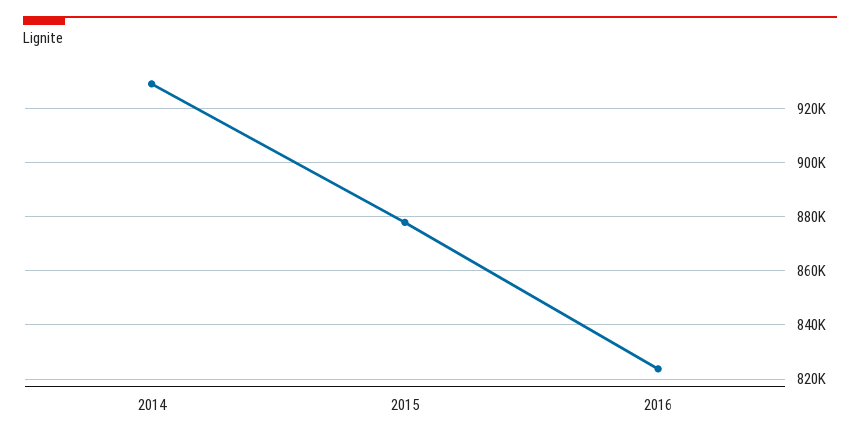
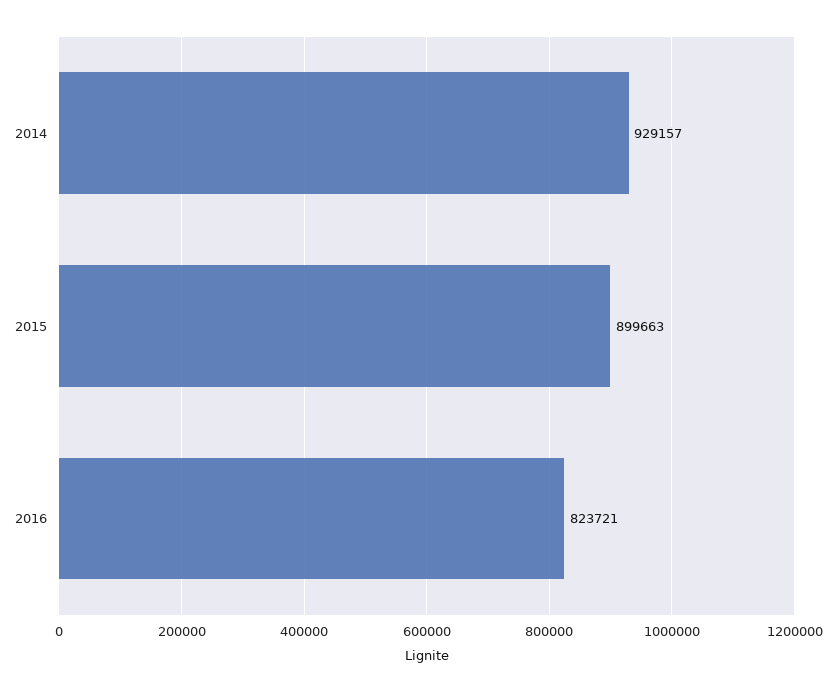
  {
    "2014": 929157,
-   "2015": 877500,
+   "2015": 899663,
    "2016": 823721
  }

